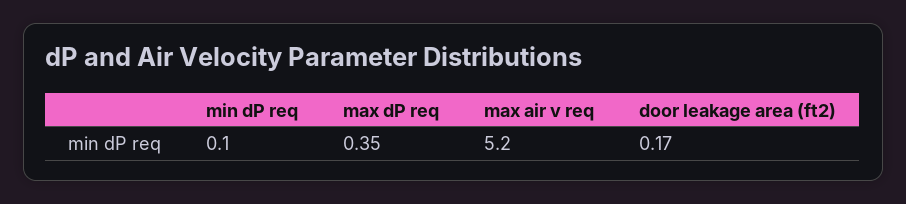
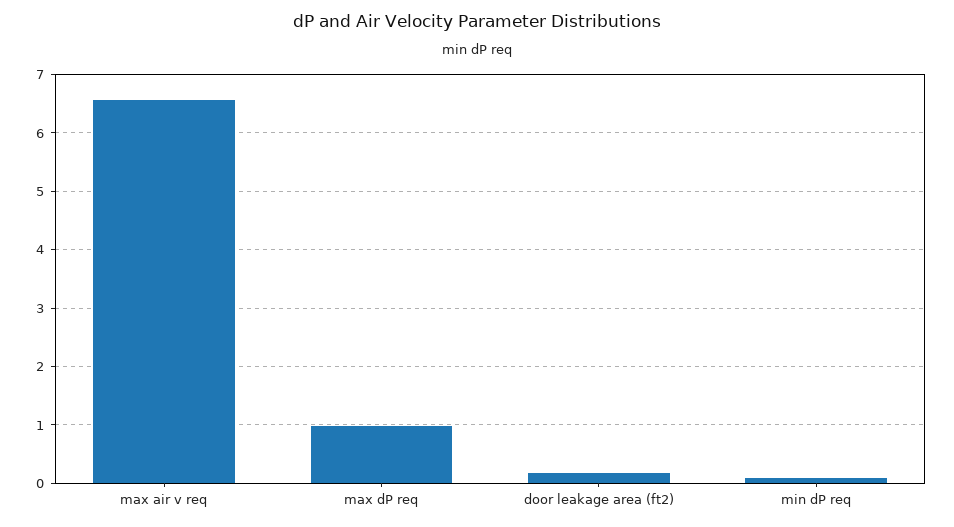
  {
    "min dP req": 0.1,
-   "max dP req": 0.35,
+   "max dP req": 1,
-   "max air v req": 5.2,
+   "max air v req": 6.6,
    "door leakage area (ft2)": 0.17
  }

